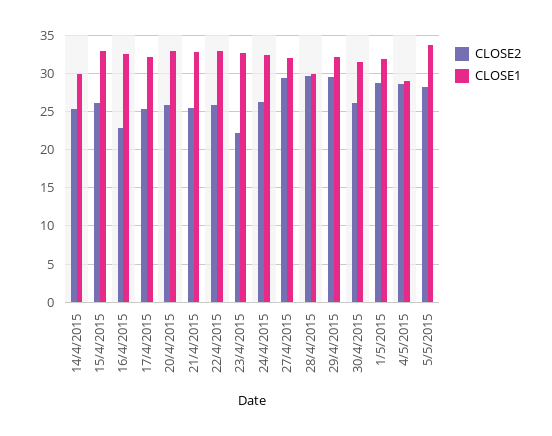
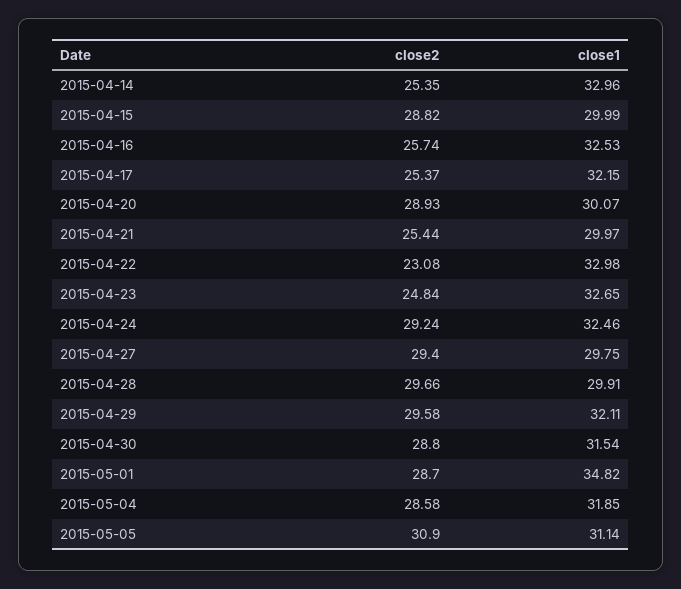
  {
    "CLOSE2": {
      "14/4/2015": 25.35,
-     "15/4/2015": 26,
+     "15/4/2015": 28.82,
-     "16/4/2015": 23,
+     "16/4/2015": 25.74,
      "17/4/2015": 25.37,
-     "20/4/2015": 26,
+     "20/4/2015": 28.93,
      "21/4/2015": 25.44,
-     "22/4/2015": 26,
+     "22/4/2015": 23.08,
-     "23/4/2015": 22,
+     "23/4/2015": 24.84,
-     "24/4/2015": 26,
+     "24/4/2015": 29.24,
      "27/4/2015": 29.4,
      "28/4/2015": 29.66,
      "29/4/2015": 29.58,
-     "30/4/2015": 26,
+     "30/4/2015": 28.8,
      "1/5/2015": 28.7,
      "4/5/2015": 28.58,
-     "5/5/2015": 28
+     "5/5/2015": 30.9
    },
    "CLOSE1": {
-     "14/4/2015": 30,
+     "14/4/2015": 32.96,
-     "15/4/2015": 33,
+     "15/4/2015": 29.99,
      "16/4/2015": 32.53,
      "17/4/2015": 32.15,
-     "20/4/2015": 33,
+     "20/4/2015": 30.07,
-     "21/4/2015": 33,
+     "21/4/2015": 29.97,
      "22/4/2015": 32.98,
      "23/4/2015": 32.65,
      "24/4/2015": 32.46,
-     "27/4/2015": 32,
+     "27/4/2015": 29.75,
      "28/4/2015": 29.91,
      "29/4/2015": 32.11,
      "30/4/2015": 31.54,
-     "1/5/2015": 32,
+     "1/5/2015": 34.82,
-     "4/5/2015": 29,
+     "4/5/2015": 31.85,
-     "5/5/2015": 34
+     "5/5/2015": 31.14
    }
  }

